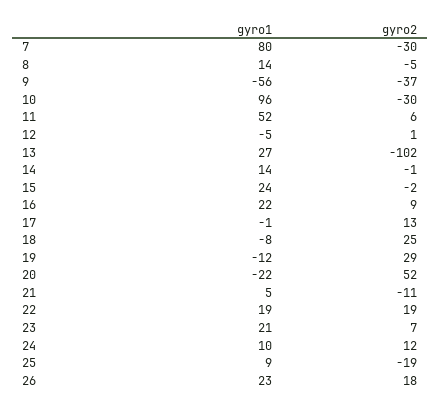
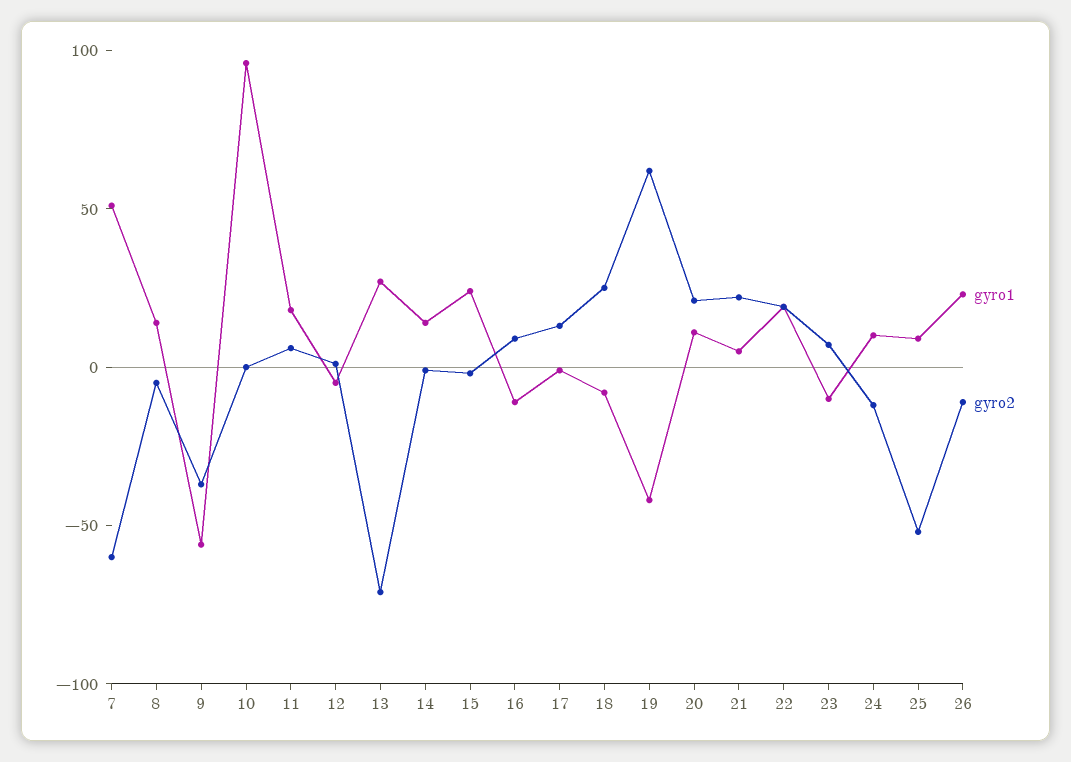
  {
    "gyro1": {
-     "7": 80,
+     "7": 50,
      "8": 14,
      "9": -56,
      "10": 96,
-     "11": 52,
+     "11": 20,
      "12": -5,
      "13": 27,
      "14": 14,
      "15": 24,
-     "16": 22,
+     "16": -10,
      "17": -1,
      "18": -8,
-     "19": -12,
+     "19": -40,
-     "20": -22,
+     "20": 10,
      "21": 5,
      "22": 19,
-     "23": 21,
+     "23": -10,
      "24": 10,
      "25": 9,
      "26": 23
    },
    "gyro2": {
-     "7": -30,
+     "7": -60,
      "8": -5,
      "9": -37,
-     "10": -30,
+     "10": 0,
      "11": 6,
      "12": 1,
-     "13": -102,
+     "13": -70,
      "14": -1,
      "15": -2,
      "16": 9,
      "17": 13,
      "18": 25,
-     "19": 29,
+     "19": 60,
-     "20": 52,
+     "20": 20,
-     "21": -11,
+     "21": 20,
      "22": 19,
      "23": 7,
-     "24": 12,
+     "24": -10,
-     "25": -19,
+     "25": -50,
-     "26": 18
+     "26": -10
    }
  }

